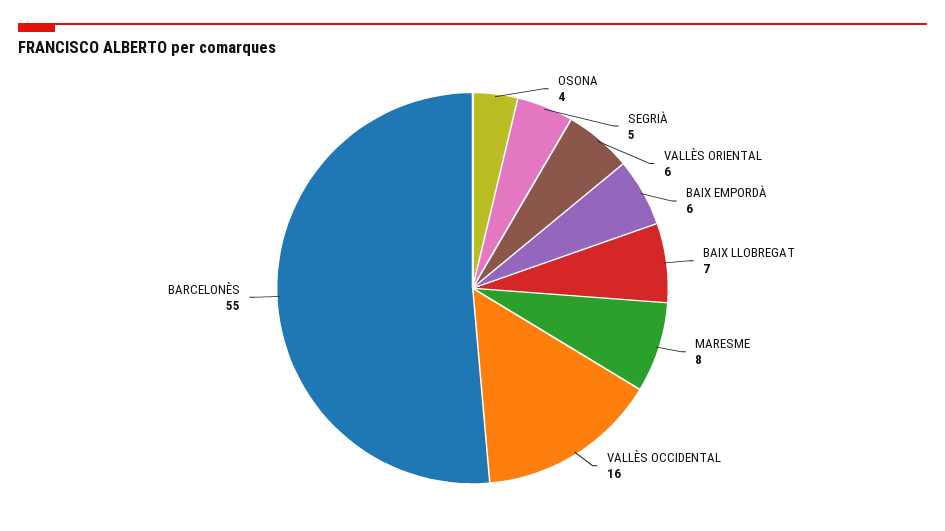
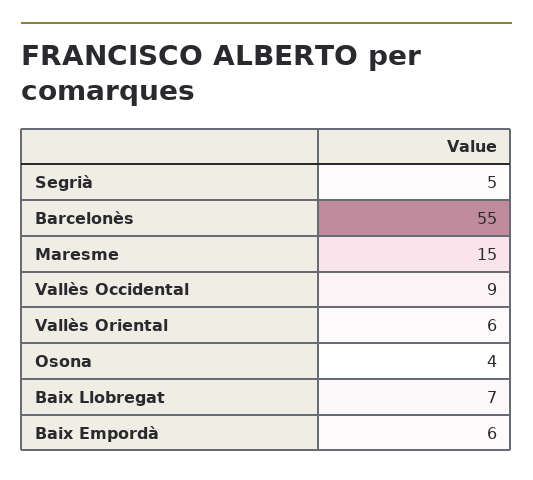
  {
    "OSONA": 4,
    "SEGRIÀ": 5,
    "VALLÈS ORIENTAL": 6,
    "BAIX EMPORDÀ": 6,
    "BAIX LLOBREGAT": 7,
-   "MARESME": 8,
+   "MARESME": 15,
-   "VALLÈS OCCIDENTAL": 16,
+   "VALLÈS OCCIDENTAL": 9,
    "BARCELONÈS": 55
  }

